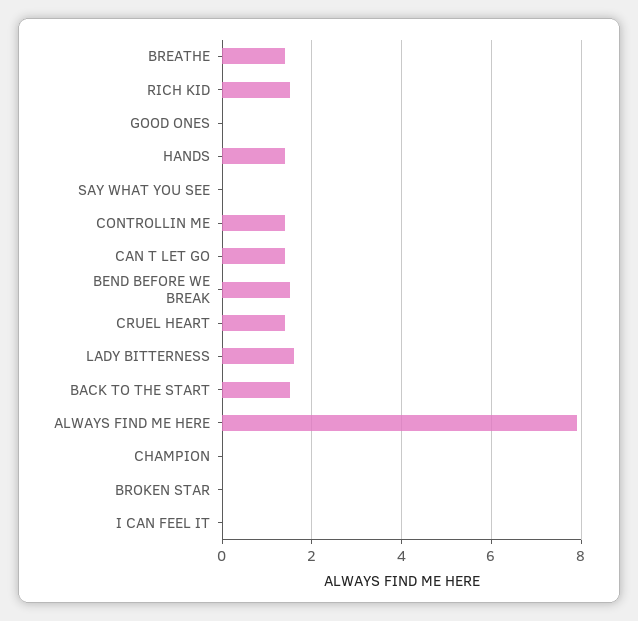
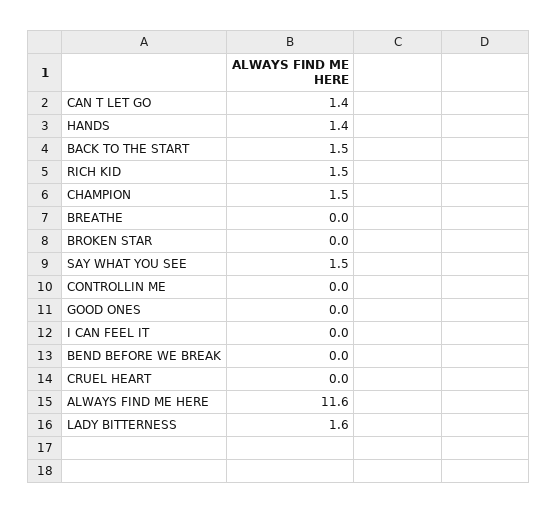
  {
-   "BREATHE": 1.5,
+   "BREATHE": 0,
    "RICH KID": 1.5,
    "GOOD ONES": 0,
    "HANDS": 1.4,
-   "SAY WHAT YOU SEE": 0,
+   "SAY WHAT YOU SEE": 1.5,
-   "CONTROLLIN ME": 1.5,
+   "CONTROLLIN ME": 0,
    "CAN T LET GO": 1.4,
-   "BEND BEFORE WE BREAK": 1.5,
+   "BEND BEFORE WE BREAK": 0,
-   "CRUEL HEART": 1.5,
+   "CRUEL HEART": 0,
    "LADY BITTERNESS": 1.6,
    "BACK TO THE START": 1.5,
-   "ALWAYS FIND ME HERE": 8,
+   "ALWAYS FIND ME HERE": 11.6,
-   "CHAMPION": 0,
+   "CHAMPION": 1.5,
    "BROKEN STAR": 0,
    "I CAN FEEL IT": 0
  }

